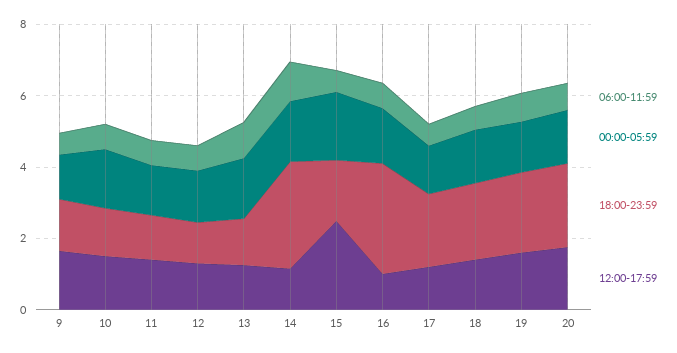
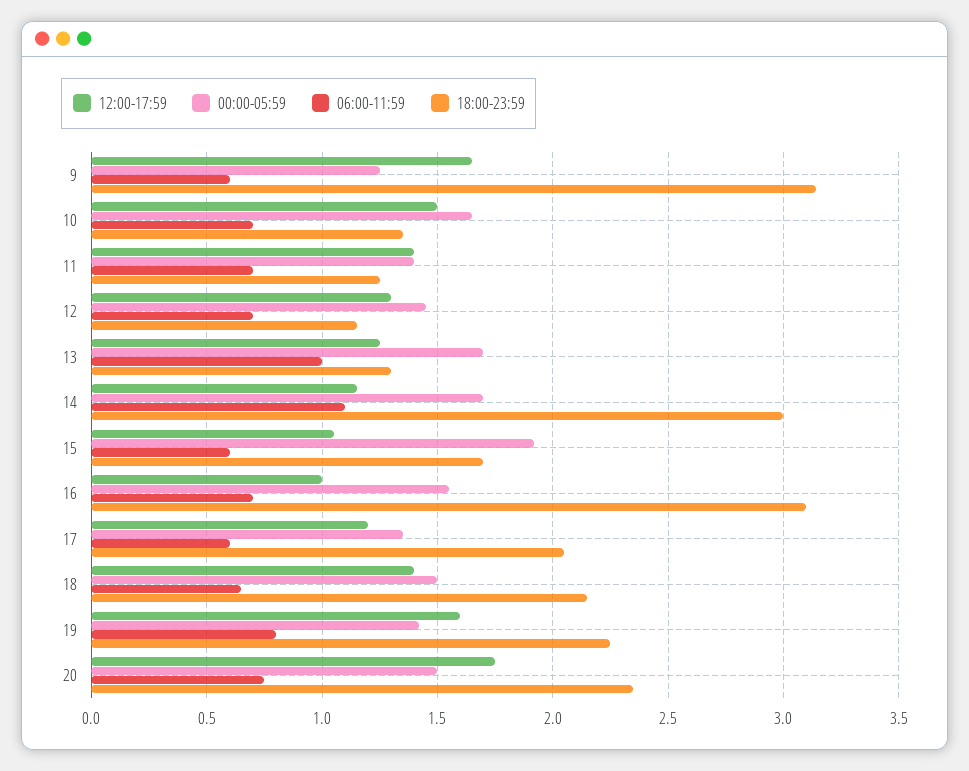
  {
    "06:00-11:59": {
      "9": 0.6,
      "10": 0.7,
      "11": 0.7,
      "12": 0.7,
      "13": 1,
      "14": 1.1,
      "15": 0.6,
      "16": 0.7,
      "17": 0.6,
      "18": 0.65,
      "19": 0.8,
      "20": 0.75
    },
    "00:00-05:59": {
      "9": 1.25,
      "10": 1.65,
      "11": 1.4,
      "12": 1.45,
      "13": 1.7,
      "14": 1.7,
      "15": 1.9,
      "16": 1.55,
      "17": 1.35,
      "18": 1.5,
      "19": 1.4,
      "20": 1.5
    },
    "18:00-23:59": {
-     "9": 1.5,
+     "9": 3.15,
      "10": 1.35,
      "11": 1.25,
      "12": 1.15,
      "13": 1.3,
      "14": 3,
      "15": 1.7,
      "16": 3.1,
      "17": 2.05,
      "18": 2.15,
      "19": 2.25,
      "20": 2.35
    },
    "12:00-17:59": {
      "9": 1.65,
      "10": 1.5,
      "11": 1.4,
      "12": 1.3,
      "13": 1.25,
      "14": 1.15,
-     "15": 2.5,
+     "15": 1.05,
      "16": 1,
      "17": 1.2,
      "18": 1.4,
      "19": 1.6,
      "20": 1.75
    }
  }

